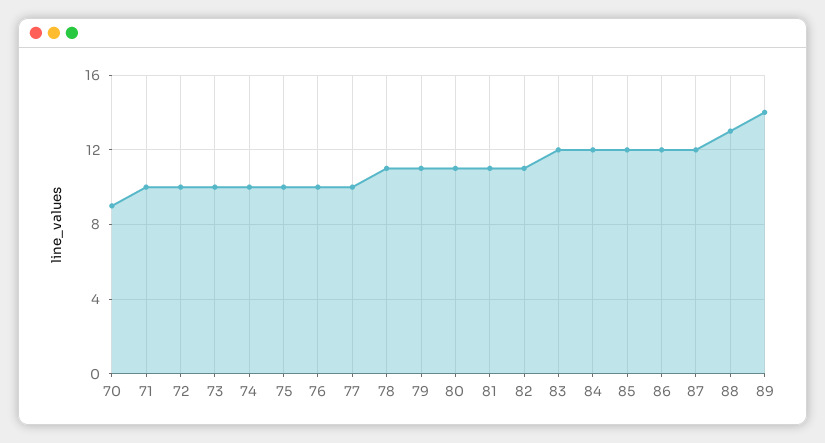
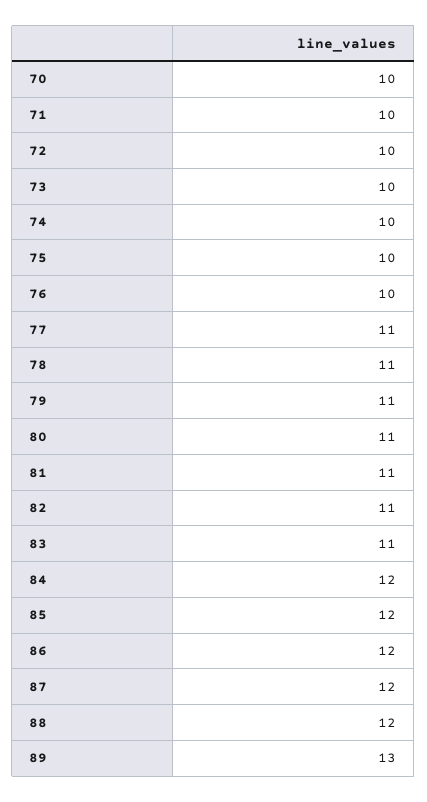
  {
-   "70": 9,
+   "70": 10,
    "71": 10,
    "72": 10,
    "73": 10,
    "74": 10,
    "75": 10,
    "76": 10,
-   "77": 10,
+   "77": 11,
    "78": 11,
    "79": 11,
    "80": 11,
    "81": 11,
    "82": 11,
-   "83": 12,
+   "83": 11,
    "84": 12,
    "85": 12,
    "86": 12,
    "87": 12,
-   "88": 13,
+   "88": 12,
-   "89": 14
+   "89": 13
  }

